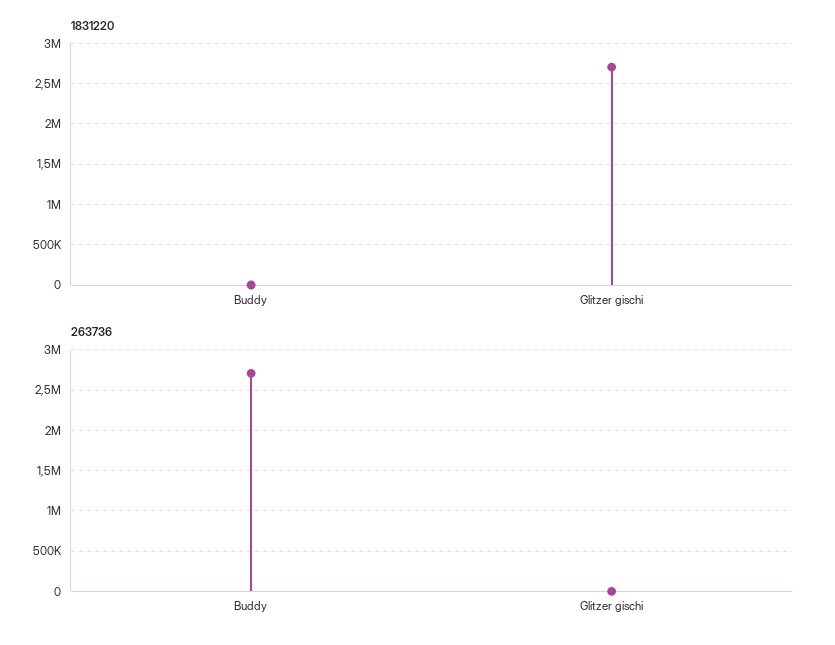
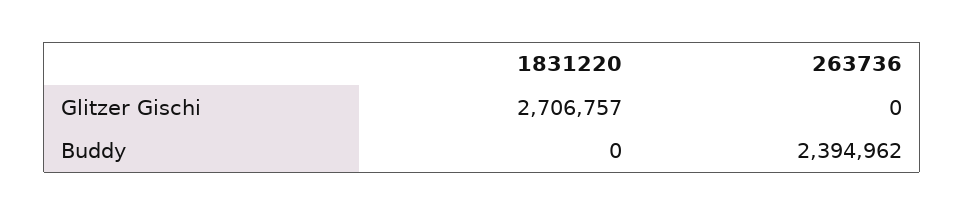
  {
    "1831220": {
      "Buddy": 0,
      "Glitzer gischi": 2706757
    },
    "263736": {
-     "Buddy": 2700000,
+     "Buddy": 2394962,
      "Glitzer gischi": 0
    }
  }

